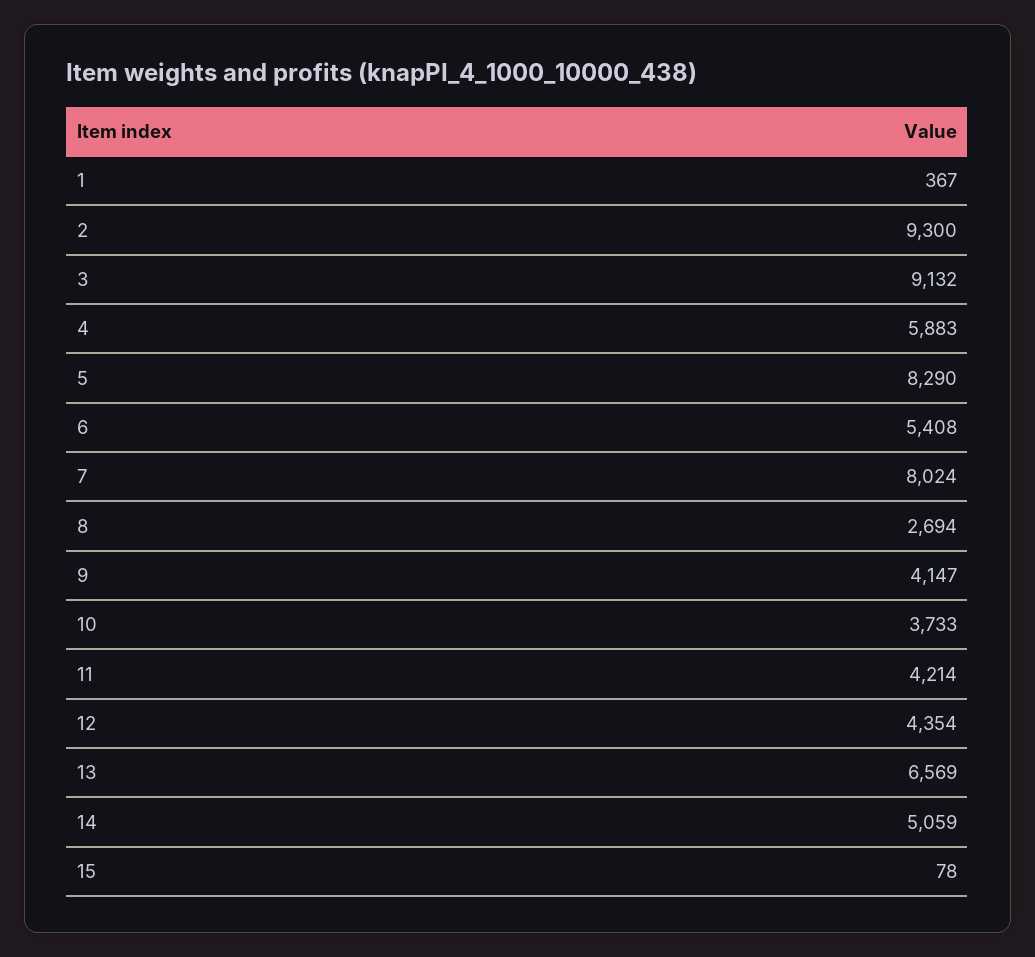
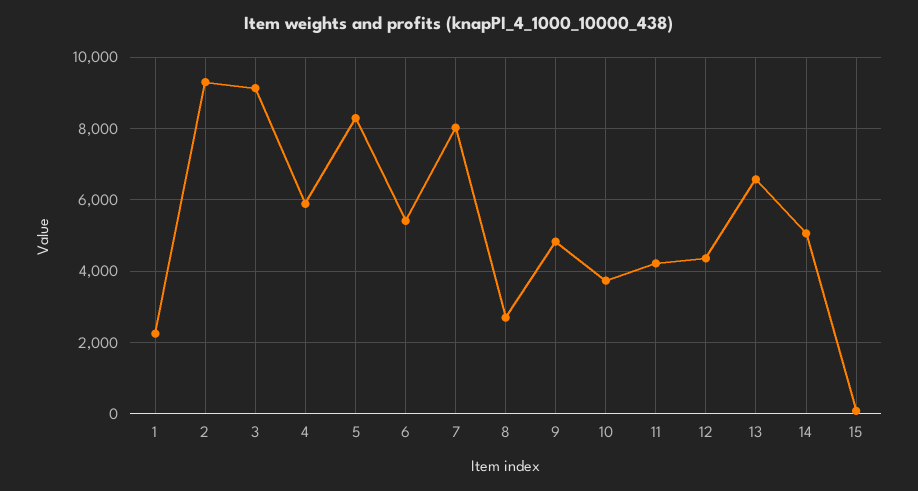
  {
-   "1": 367,
+   "1": 2200,
    "2": 9300,
    "3": 9132,
    "4": 5883,
    "5": 8290,
    "6": 5408,
    "7": 8024,
    "8": 2694,
-   "9": 4147,
+   "9": 4800,
    "10": 3733,
    "11": 4214,
    "12": 4354,
    "13": 6569,
    "14": 5059,
    "15": 78
  }

